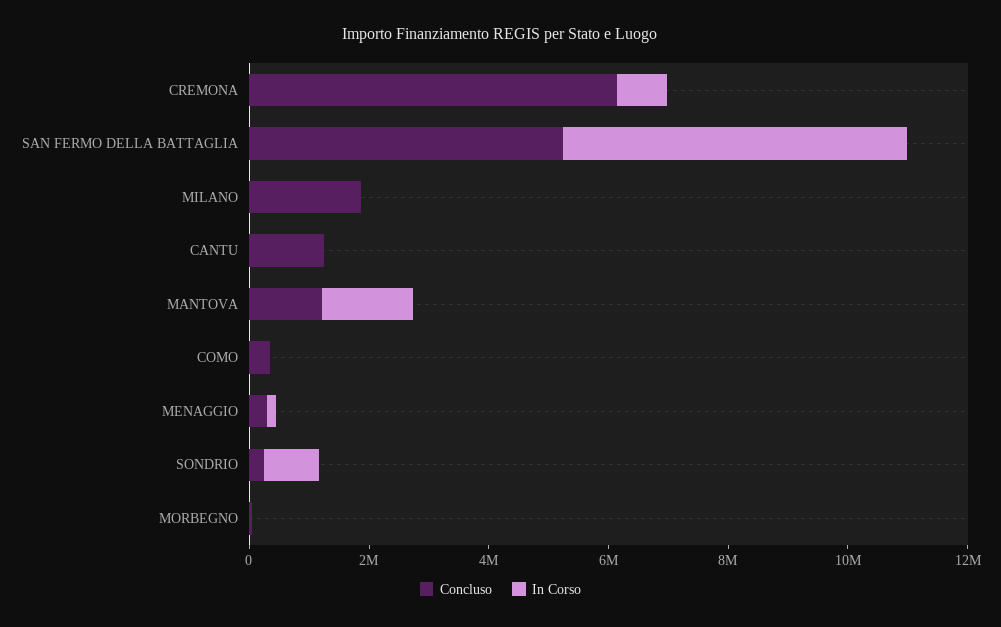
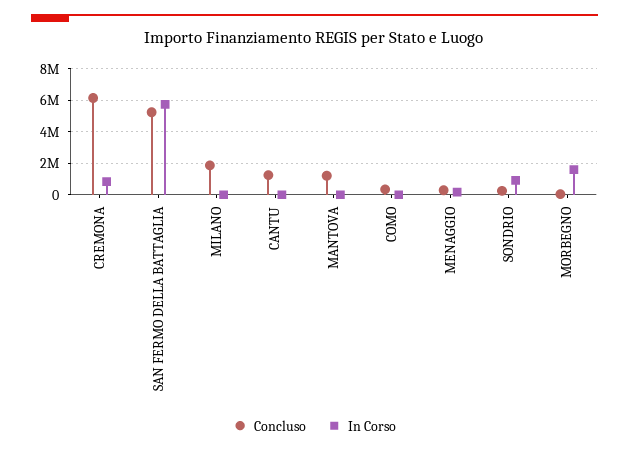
  {
    "Concluso": {
      "CREMONA": 6000000,
      "SAN FERMO DELLA BATTAGLIA": 5000000,
      "MILANO": 2000000,
      "CANTU": 1000000,
      "MANTOVA": 1000000,
      "COMO": 500000,
      "MENAGGIO": 500000,
      "SONDRIO": 0,
      "MORBEGNO": 0
    },
    "In Corso": {
      "CREMONA": 1000000,
      "SAN FERMO DELLA BATTAGLIA": 5500000,
      "MILANO": 0,
      "CANTU": 0,
-     "MANTOVA": 1500000,
+     "MANTOVA": 0,
      "COMO": 0,
      "MENAGGIO": 0,
      "SONDRIO": 1000000,
-     "MORBEGNO": 0
+     "MORBEGNO": 1500000
    }
  }

